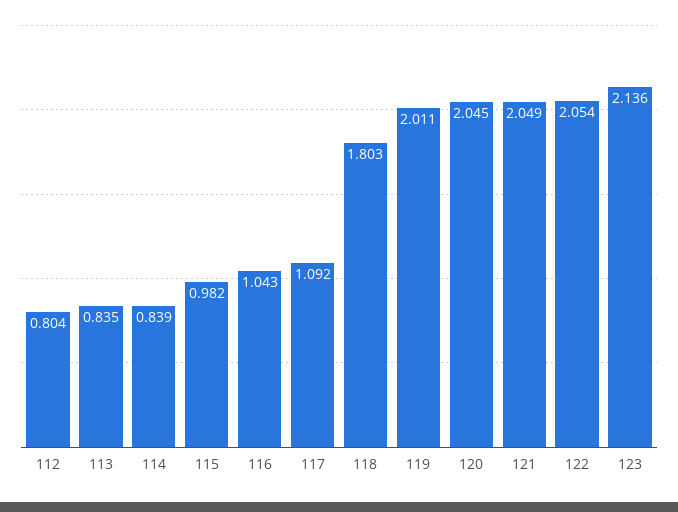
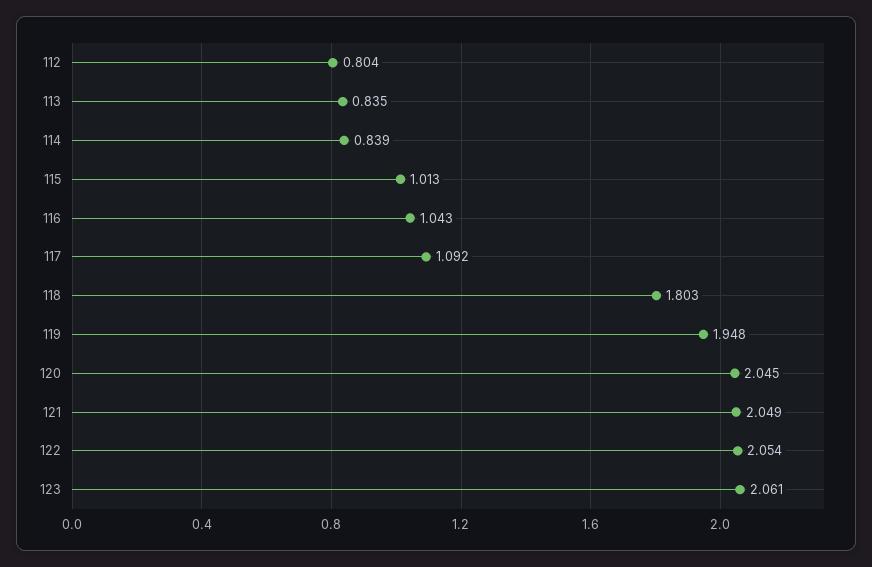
  {
    "112": 0.804,
    "113": 0.835,
    "114": 0.839,
-   "115": 0.982,
+   "115": 1.013,
    "116": 1.043,
    "117": 1.092,
    "118": 1.803,
-   "119": 2.011,
+   "119": 1.948,
    "120": 2.045,
    "121": 2.049,
    "122": 2.054,
-   "123": 2.136
+   "123": 2.061
  }

